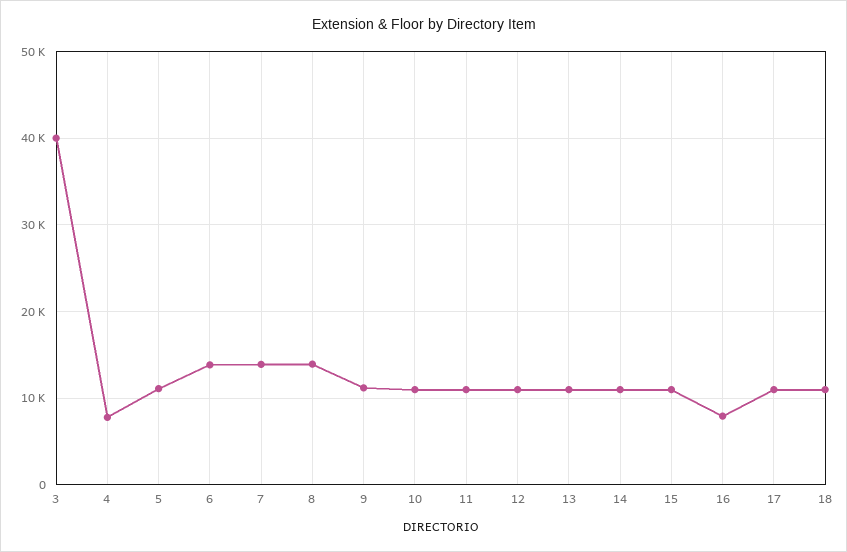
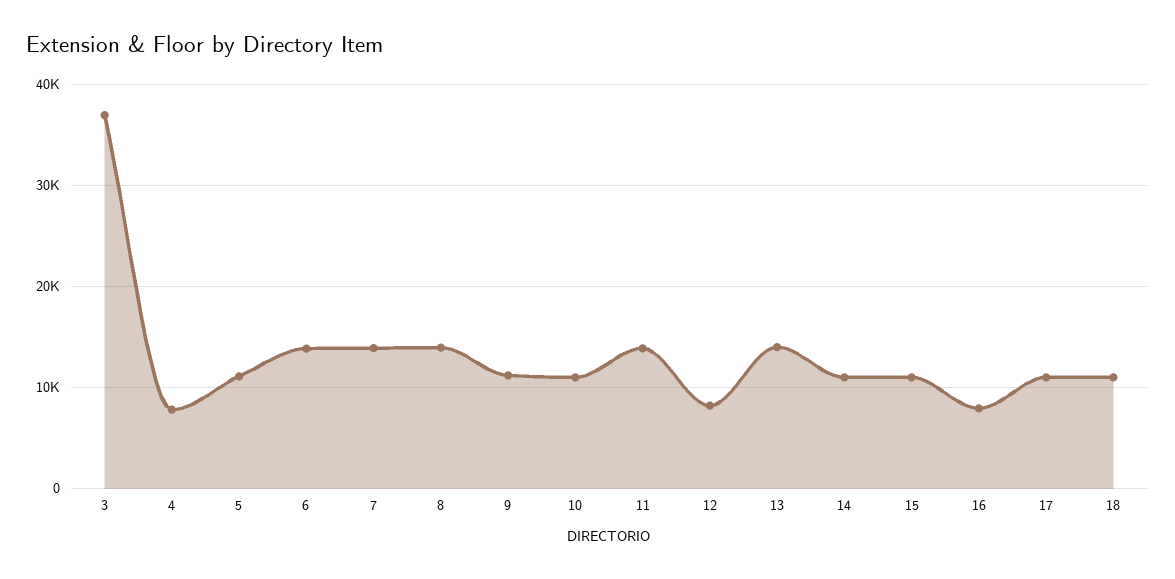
  {
-   "3": 40000,
+   "3": 37000,
    "4": 8000,
    "5": 11000,
    "6": 14000,
    "7": 14000,
    "8": 14000,
    "9": 11000,
    "10": 11000,
-   "11": 11000,
+   "11": 14000,
-   "12": 11000,
+   "12": 8000,
-   "13": 11000,
+   "13": 14000,
    "14": 11000,
    "15": 11000,
    "16": 8000,
    "17": 11000,
    "18": 11000
  }

